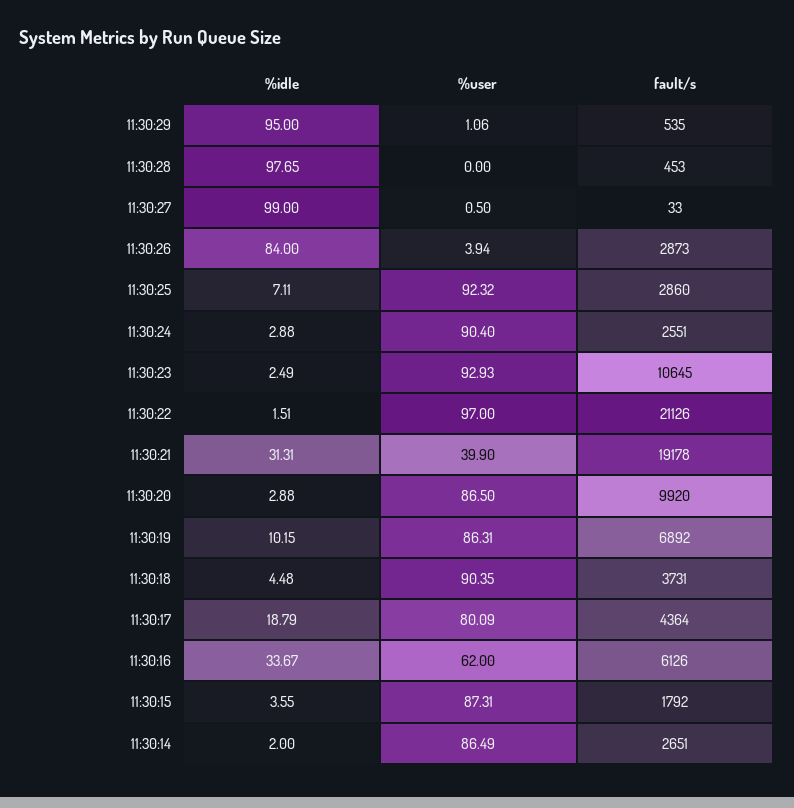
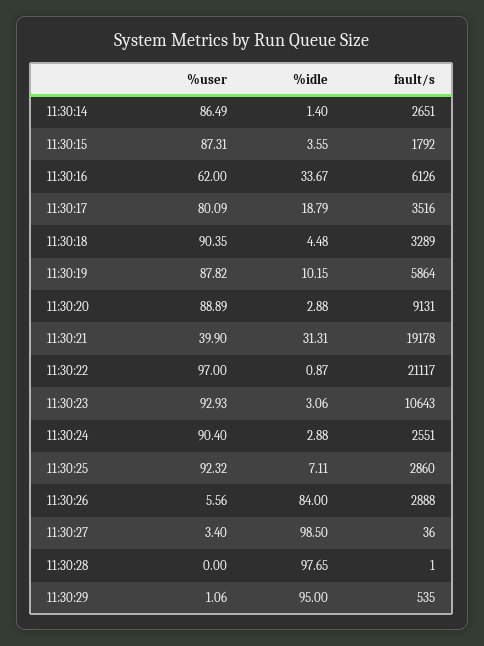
  {
    "%idle": {
      "11:30:29": 95,
      "11:30:28": 97.65,
-     "11:30:27": 99,
+     "11:30:27": 98.5,
      "11:30:26": 84,
      "11:30:25": 7.11,
      "11:30:24": 2.88,
-     "11:30:23": 2.49,
+     "11:30:23": 3.06,
-     "11:30:22": 1.51,
+     "11:30:22": 0.87,
      "11:30:21": 31.31,
      "11:30:20": 2.88,
      "11:30:19": 10.15,
      "11:30:18": 4.48,
      "11:30:17": 18.79,
      "11:30:16": 33.67,
      "11:30:15": 3.55,
-     "11:30:14": 2
+     "11:30:14": 1.4
    },
    "%user": {
      "11:30:29": 1.06,
      "11:30:28": 0,
-     "11:30:27": 0.5,
+     "11:30:27": 3.4,
-     "11:30:26": 3.94,
+     "11:30:26": 5.56,
      "11:30:25": 92.32,
      "11:30:24": 90.4,
      "11:30:23": 92.93,
      "11:30:22": 97,
      "11:30:21": 39.9,
-     "11:30:20": 86.5,
+     "11:30:20": 88.89,
-     "11:30:19": 86.31,
+     "11:30:19": 87.82,
      "11:30:18": 90.35,
      "11:30:17": 80.09,
      "11:30:16": 62,
      "11:30:15": 87.31,
      "11:30:14": 86.49
    },
    "fault/s": {
      "11:30:29": 535,
-     "11:30:28": 453,
+     "11:30:28": 1,
-     "11:30:27": 33,
+     "11:30:27": 36,
-     "11:30:26": 2873,
+     "11:30:26": 2888,
      "11:30:25": 2860,
      "11:30:24": 2551,
-     "11:30:23": 10645,
+     "11:30:23": 10643,
-     "11:30:22": 21126,
+     "11:30:22": 21117,
      "11:30:21": 19178,
-     "11:30:20": 9920,
+     "11:30:20": 9131,
-     "11:30:19": 6892,
+     "11:30:19": 5864,
-     "11:30:18": 3731,
+     "11:30:18": 3289,
-     "11:30:17": 4364,
+     "11:30:17": 3516,
      "11:30:16": 6126,
      "11:30:15": 1792,
      "11:30:14": 2651
    }
  }

